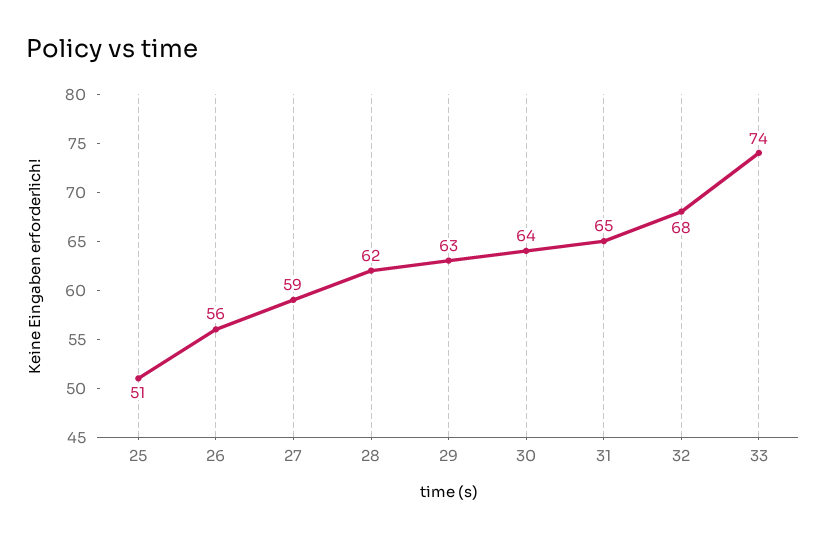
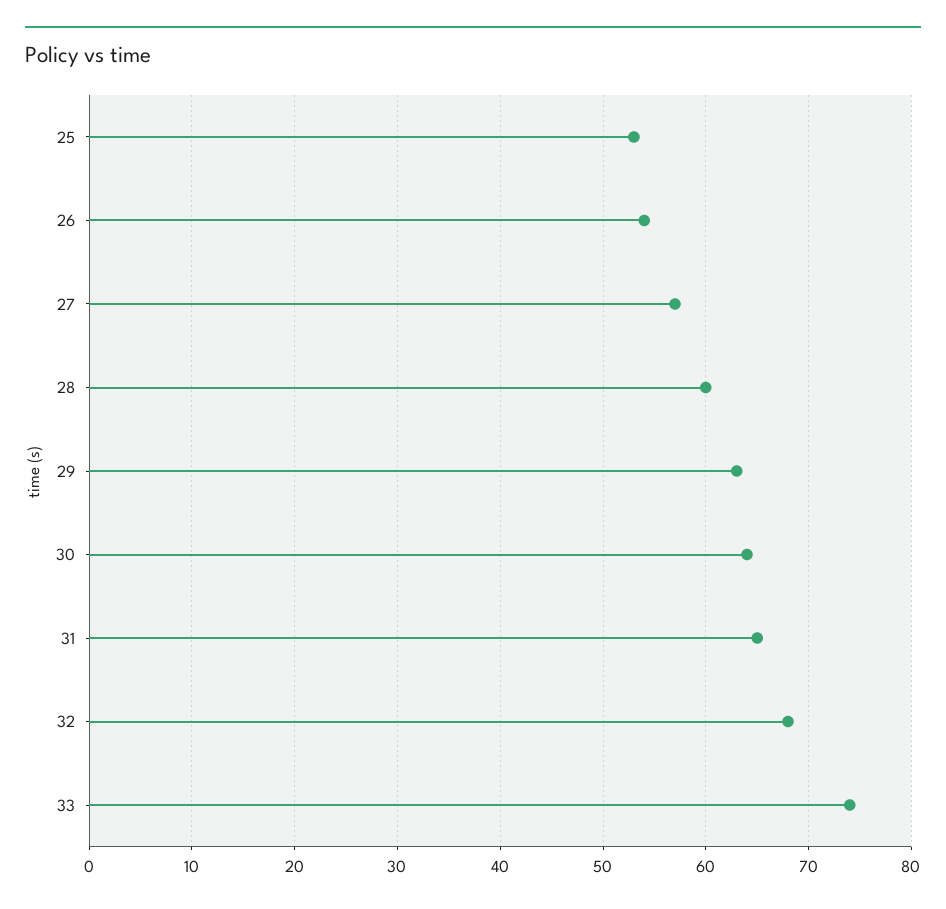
  {
-   "25": 51,
+   "25": 53,
-   "26": 56,
+   "26": 54,
-   "27": 59,
+   "27": 57,
-   "28": 62,
+   "28": 60,
    "29": 63,
    "30": 64,
    "31": 65,
    "32": 68,
    "33": 74
  }

